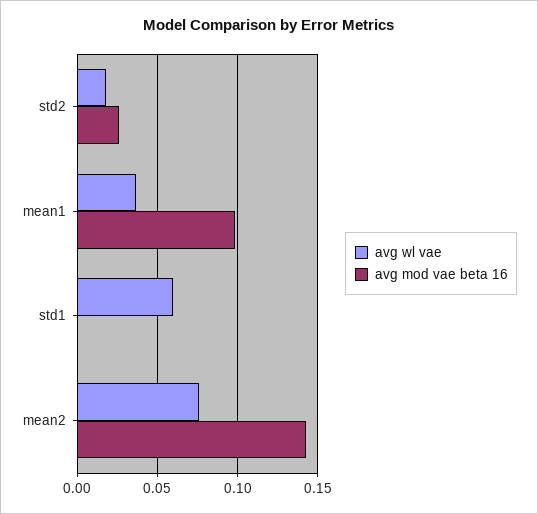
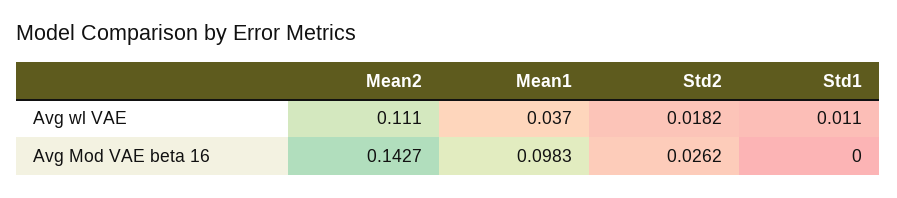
  {
    "avg wl vae": {
      "std2": 0.0182,
      "mean1": 0.037,
-     "std1": 0.06,
+     "std1": 0.011,
-     "mean2": 0.075
+     "mean2": 0.111
    },
    "avg mod vae beta 16": {
      "std2": 0.0262,
      "mean1": 0.0983,
      "std1": 0,
      "mean2": 0.1427
    }
  }

